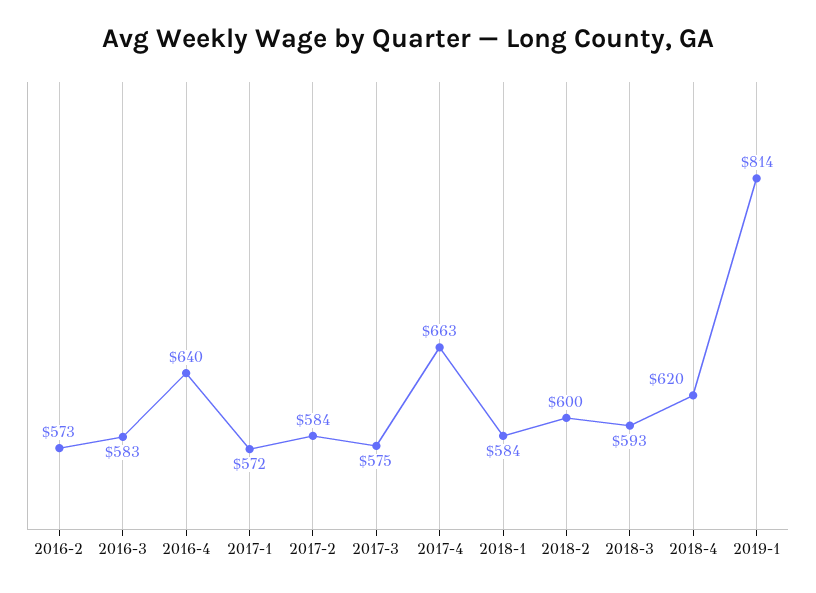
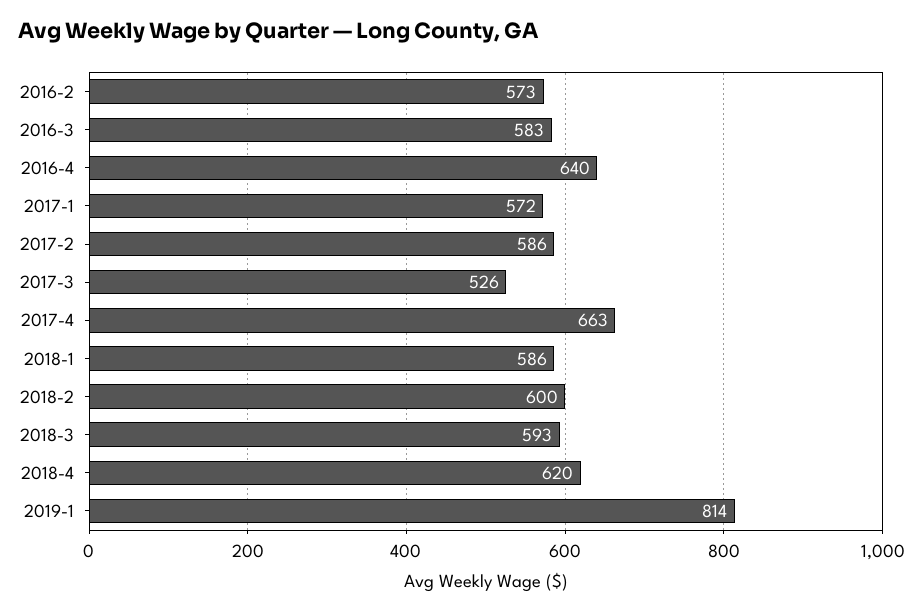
  {
    "2016-2": 573,
    "2016-3": 583,
    "2016-4": 640,
    "2017-1": 572,
-   "2017-2": 584,
+   "2017-2": 586,
-   "2017-3": 575,
+   "2017-3": 526,
    "2017-4": 663,
-   "2018-1": 584,
+   "2018-1": 586,
    "2018-2": 600,
    "2018-3": 593,
    "2018-4": 620,
    "2019-1": 814
  }

